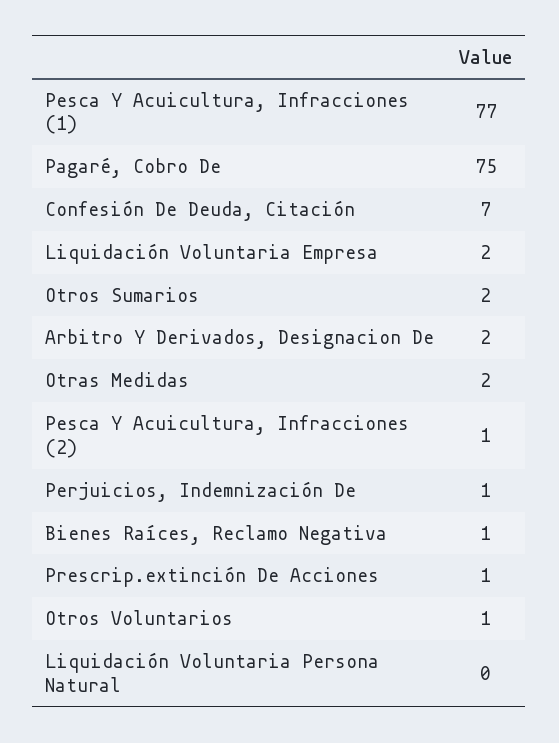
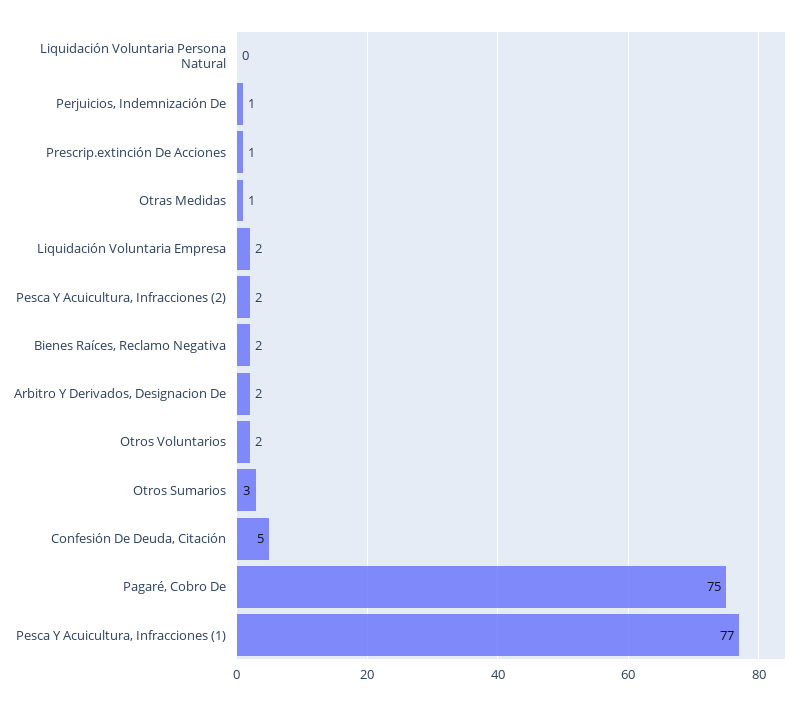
  {
    "Pesca Y Acuicultura, Infracciones (1)": 77,
    "Pagaré, Cobro De": 75,
-   "Confesión De Deuda, Citación": 7,
+   "Confesión De Deuda, Citación": 5,
    "Liquidación Voluntaria Empresa": 2,
-   "Otros Sumarios": 2,
+   "Otros Sumarios": 3,
    "Arbitro Y Derivados, Designacion De": 2,
-   "Otras Medidas": 2,
+   "Otras Medidas": 1,
-   "Pesca Y Acuicultura, Infracciones (2)": 1,
+   "Pesca Y Acuicultura, Infracciones (2)": 2,
    "Perjuicios, Indemnización De": 1,
-   "Bienes Raíces, Reclamo Negativa": 1,
+   "Bienes Raíces, Reclamo Negativa": 2,
    "Prescrip.extinción De Acciones": 1,
-   "Otros Voluntarios": 1,
+   "Otros Voluntarios": 2,
    "Liquidación Voluntaria Persona Natural": 0
  }

